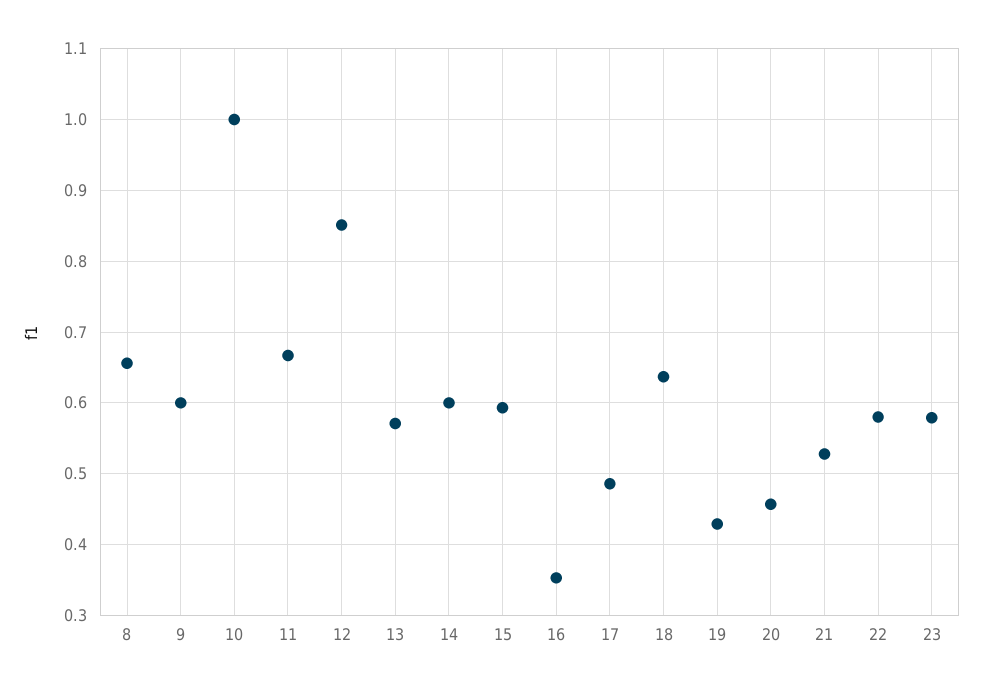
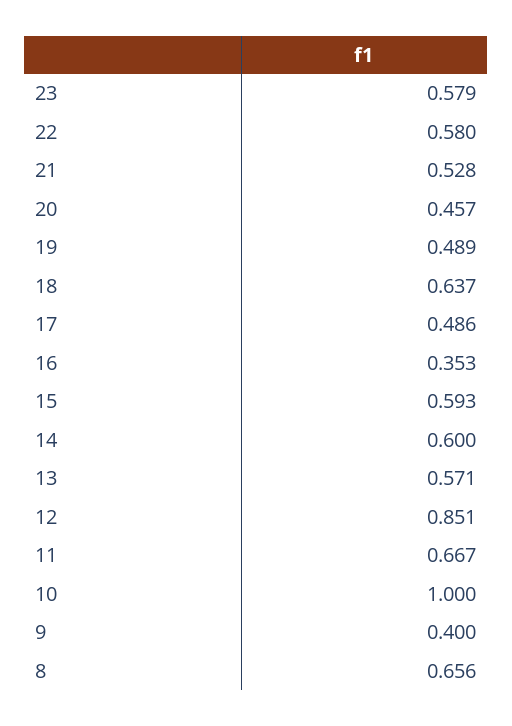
  {
    "8": 0.656,
-   "9": 0.6,
+   "9": 0.4,
    "10": 1,
    "11": 0.667,
    "12": 0.851,
    "13": 0.571,
    "14": 0.6,
    "15": 0.593,
    "16": 0.353,
    "17": 0.486,
    "18": 0.637,
-   "19": 0.43,
+   "19": 0.489,
    "20": 0.457,
    "21": 0.528,
    "22": 0.58,
    "23": 0.579
  }

